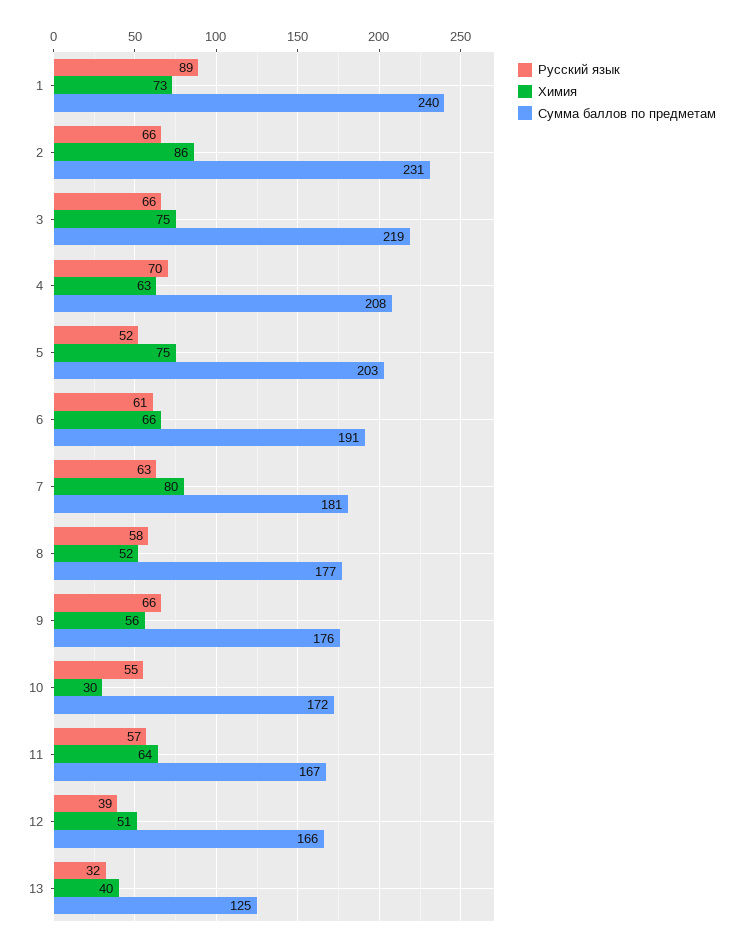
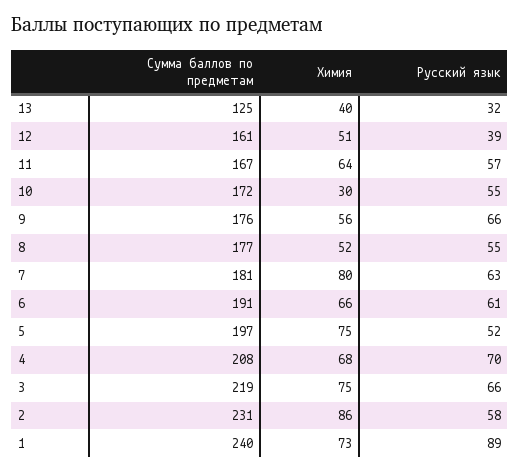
  {
    "Русский язык": {
      "1": 89,
-     "2": 66,
+     "2": 58,
      "3": 66,
      "4": 70,
      "5": 52,
      "6": 61,
      "7": 63,
-     "8": 58,
+     "8": 55,
      "9": 66,
      "10": 55,
      "11": 57,
      "12": 39,
      "13": 32
    },
    "Химия": {
      "1": 73,
      "2": 86,
      "3": 75,
-     "4": 63,
+     "4": 68,
      "5": 75,
      "6": 66,
      "7": 80,
      "8": 52,
      "9": 56,
      "10": 30,
      "11": 64,
      "12": 51,
      "13": 40
    },
    "Сумма баллов по предметам": {
      "1": 240,
      "2": 231,
      "3": 219,
      "4": 208,
-     "5": 203,
+     "5": 197,
      "6": 191,
      "7": 181,
      "8": 177,
      "9": 176,
      "10": 172,
      "11": 167,
-     "12": 166,
+     "12": 161,
      "13": 125
    }
  }

